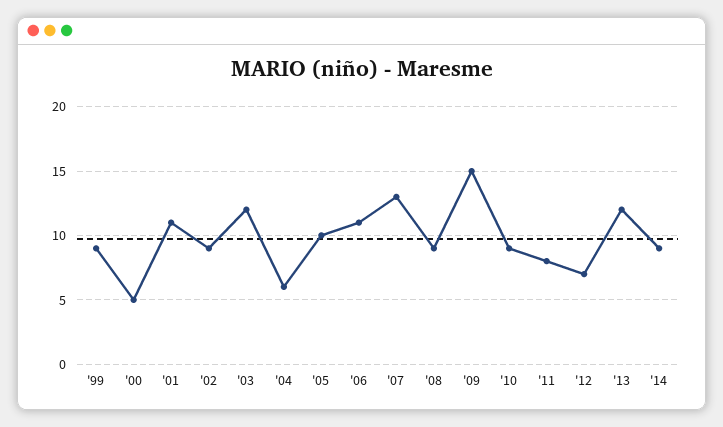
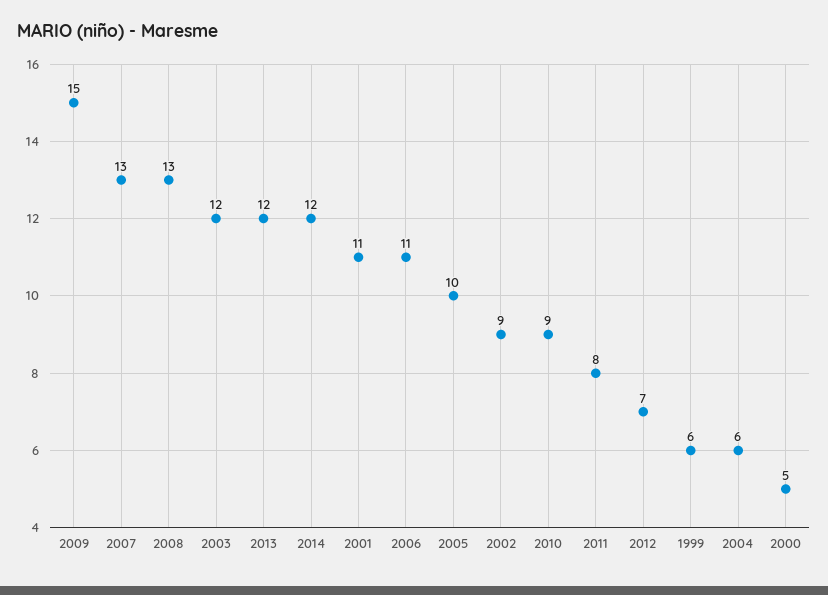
  {
-   "'99": 9,
+   "'99": 6,
    "'00": 5,
    "'01": 11,
    "'02": 9,
    "'03": 12,
    "'04": 6,
    "'05": 10,
    "'06": 11,
    "'07": 13,
-   "'08": 9,
+   "'08": 13,
    "'09": 15,
    "'10": 9,
    "'11": 8,
    "'12": 7,
    "'13": 12,
-   "'14": 9
+   "'14": 12
  }

